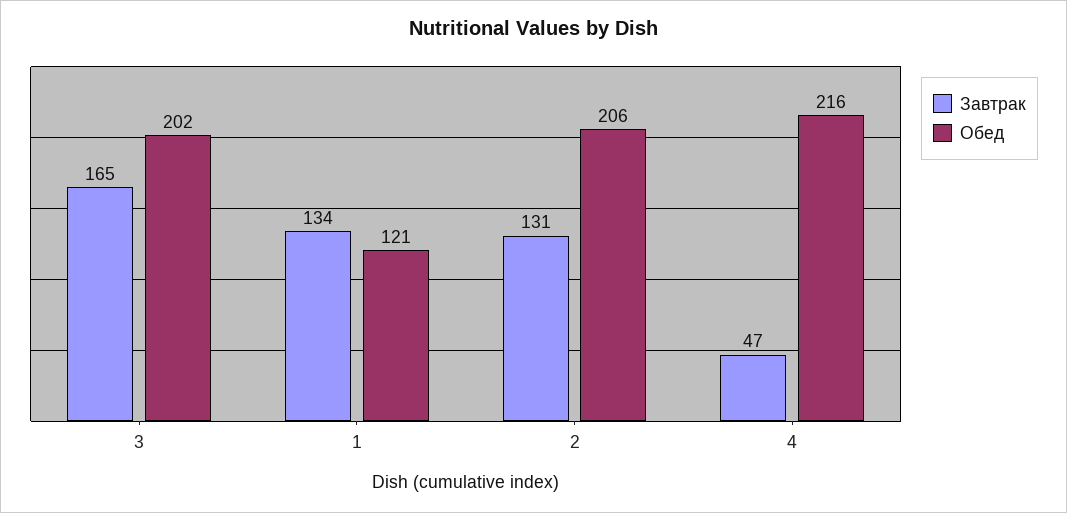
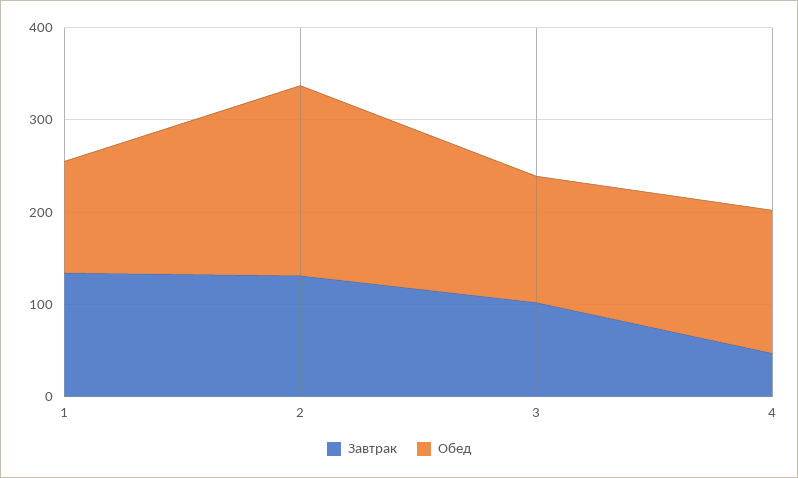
  {
    "Завтрак": {
-     "3": 165,
+     "3": 100,
      "1": 134,
      "2": 131,
      "4": 47
    },
    "Обед": {
-     "3": 202,
+     "3": 140,
      "1": 121,
      "2": 206,
-     "4": 216
+     "4": 160
    }
  }

